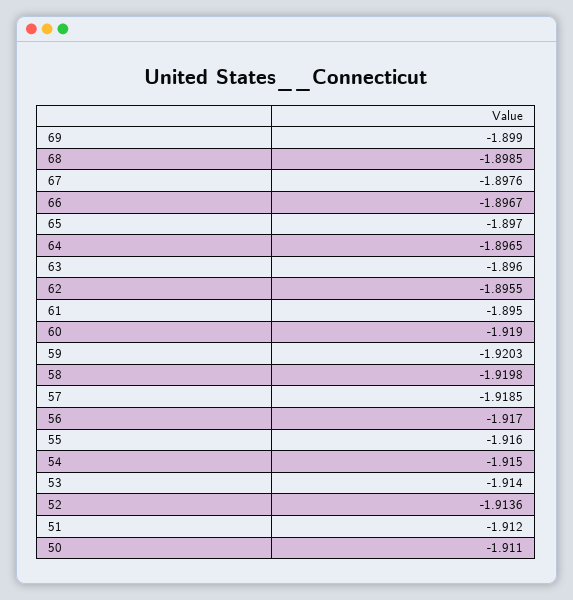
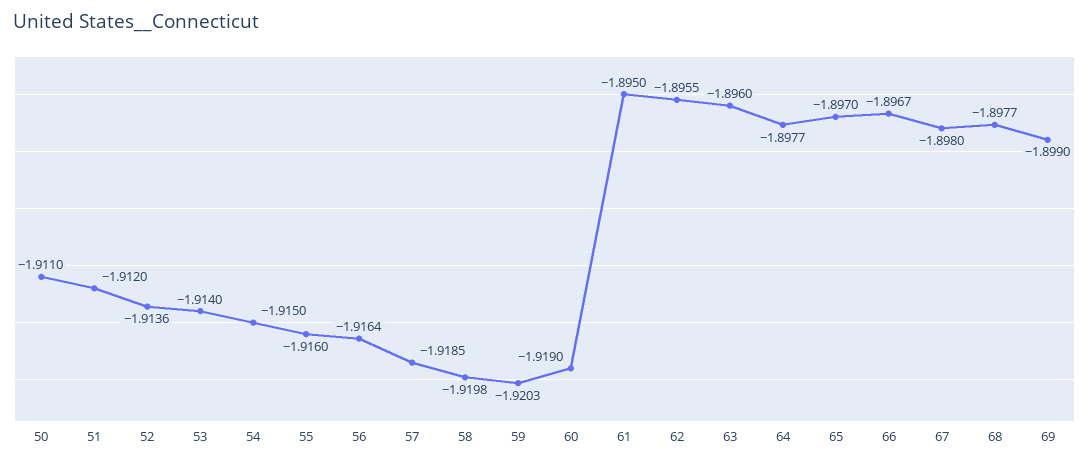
  {
    "69": -1.899,
-   "68": -1.8985,
+   "68": -1.8977,
-   "67": -1.8976,
+   "67": -1.898,
    "66": -1.8967,
    "65": -1.897,
-   "64": -1.8965,
+   "64": -1.8977,
    "63": -1.896,
    "62": -1.8955,
    "61": -1.895,
    "60": -1.919,
    "59": -1.9203,
    "58": -1.9198,
    "57": -1.9185,
-   "56": -1.917,
+   "56": -1.9164,
    "55": -1.916,
    "54": -1.915,
    "53": -1.914,
    "52": -1.9136,
    "51": -1.912,
    "50": -1.911
  }

